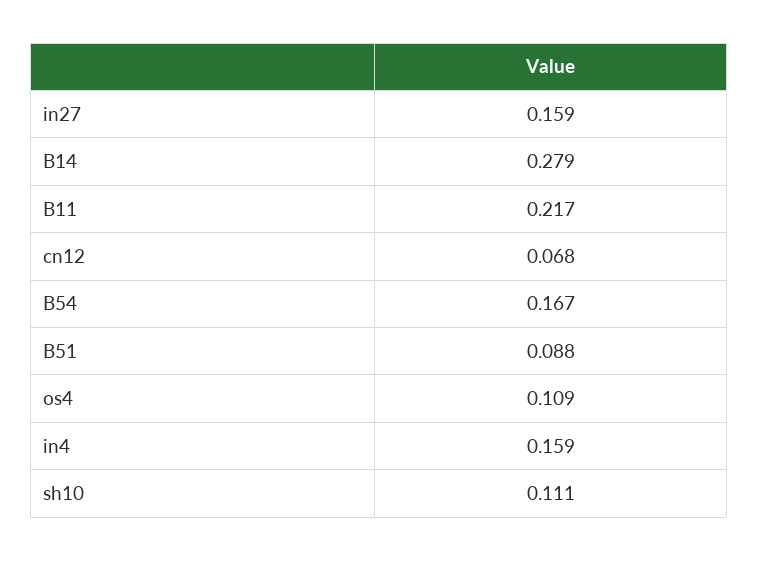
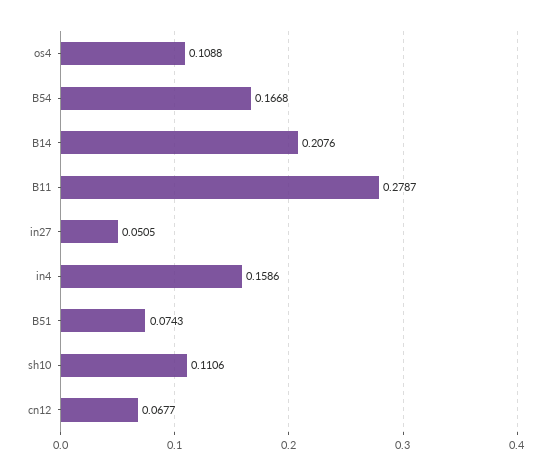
  {
-   "in27": 0.159,
+   "in27": 0.0505,
-   "B14": 0.279,
+   "B14": 0.2076,
-   "B11": 0.217,
+   "B11": 0.2787,
    "cn12": 0.0677,
    "B54": 0.1668,
-   "B51": 0.088,
+   "B51": 0.0743,
    "os4": 0.1088,
    "in4": 0.1586,
    "sh10": 0.1106
  }

